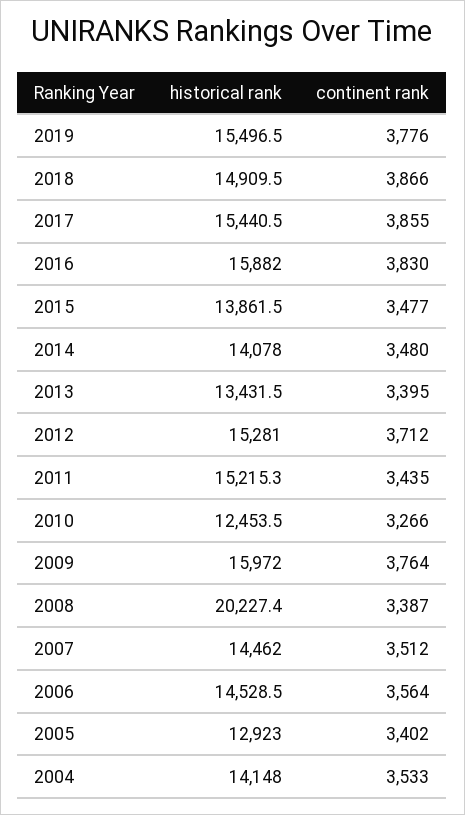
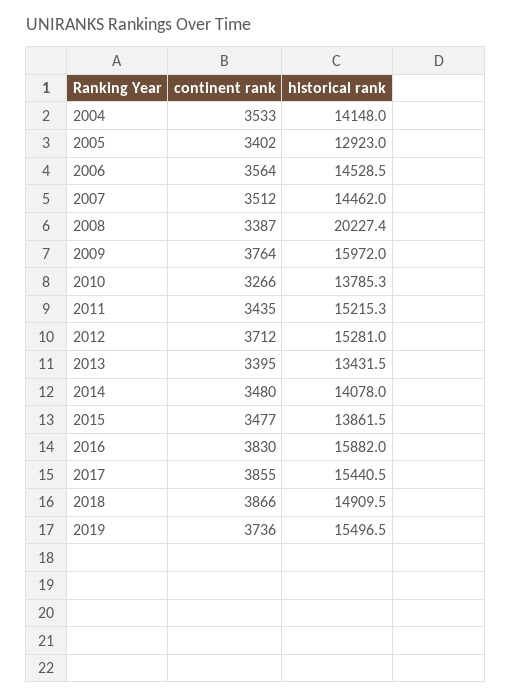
  {
    "historical rank": {
      "2019": 15496.5,
      "2018": 14909.5,
      "2017": 15440.5,
      "2016": 15882,
      "2015": 13861.5,
      "2014": 14078,
      "2013": 13431.5,
      "2012": 15281,
      "2011": 15215.3,
-     "2010": 12453.5,
+     "2010": 13785.3,
      "2009": 15972,
      "2008": 20227.4,
      "2007": 14462,
      "2006": 14528.5,
      "2005": 12923,
      "2004": 14148
    },
    "continent rank": {
-     "2019": 3776,
+     "2019": 3736,
      "2018": 3866,
      "2017": 3855,
      "2016": 3830,
      "2015": 3477,
      "2014": 3480,
      "2013": 3395,
      "2012": 3712,
      "2011": 3435,
      "2010": 3266,
      "2009": 3764,
      "2008": 3387,
      "2007": 3512,
      "2006": 3564,
      "2005": 3402,
      "2004": 3533
    }
  }

